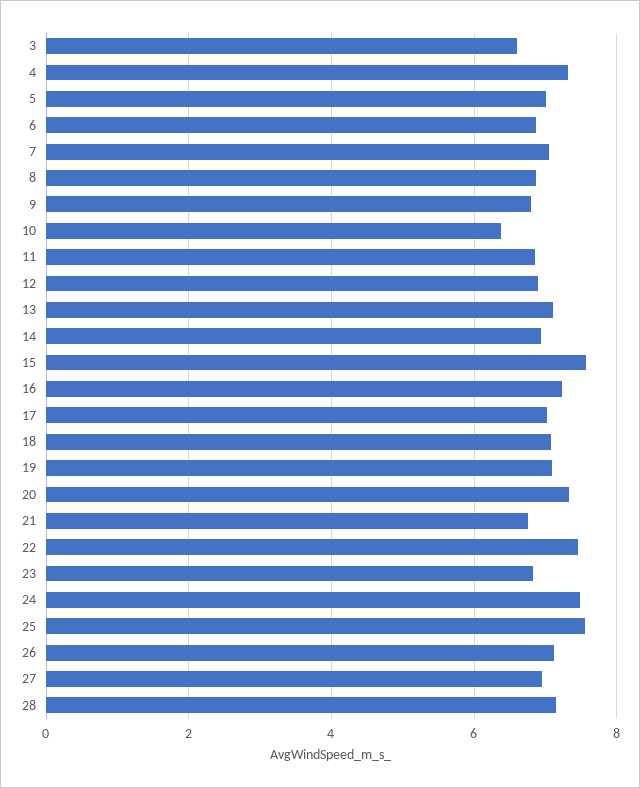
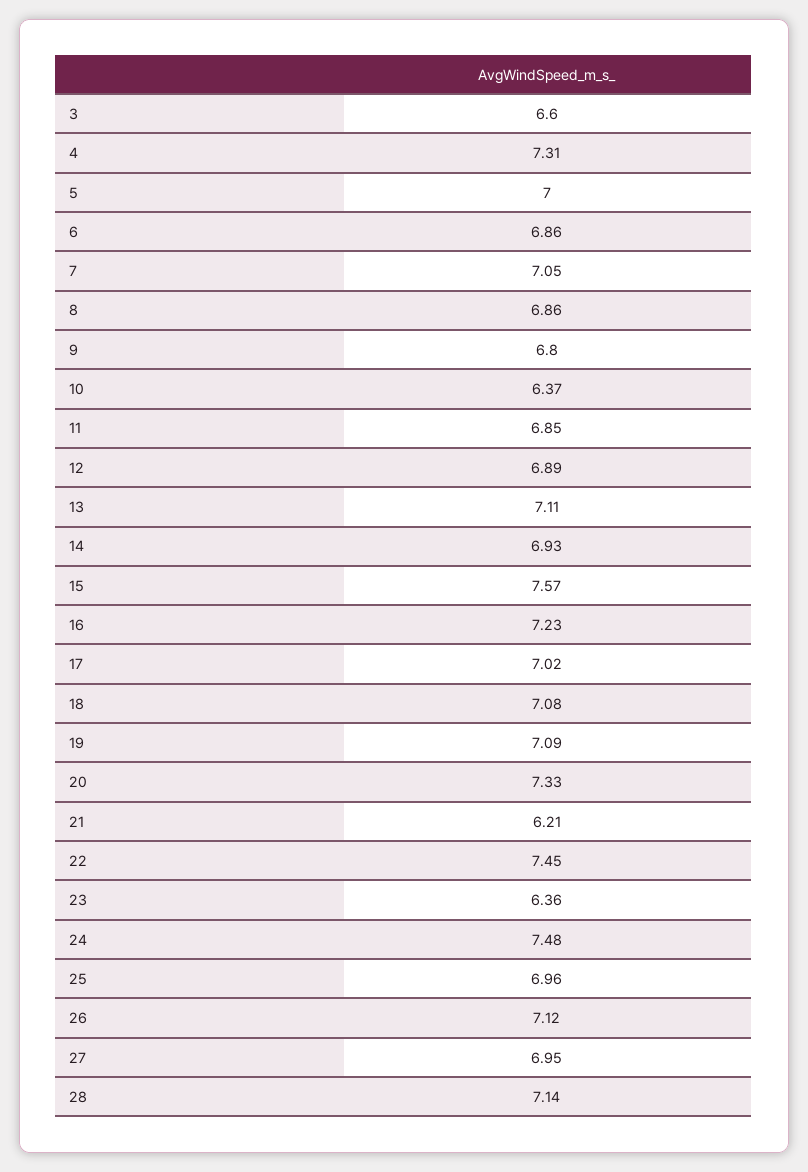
  {
    "3": 6.6,
    "4": 7.31,
    "5": 7,
    "6": 6.86,
    "7": 7.05,
    "8": 6.86,
    "9": 6.8,
    "10": 6.37,
    "11": 6.85,
    "12": 6.89,
    "13": 7.11,
    "14": 6.93,
    "15": 7.57,
    "16": 7.23,
    "17": 7.02,
    "18": 7.08,
    "19": 7.09,
    "20": 7.33,
-   "21": 6.8,
+   "21": 6.21,
    "22": 7.45,
-   "23": 6.8,
+   "23": 6.36,
    "24": 7.48,
-   "25": 7.6,
+   "25": 6.96,
    "26": 7.12,
    "27": 6.95,
    "28": 7.14
  }

